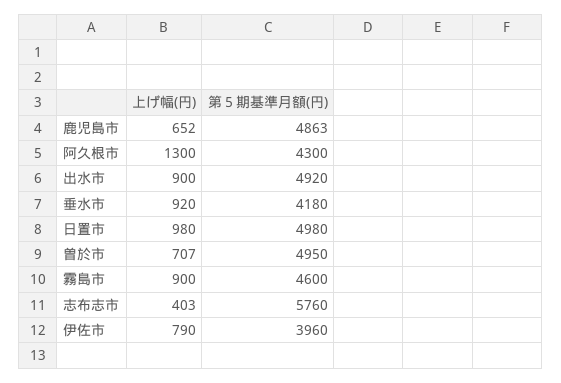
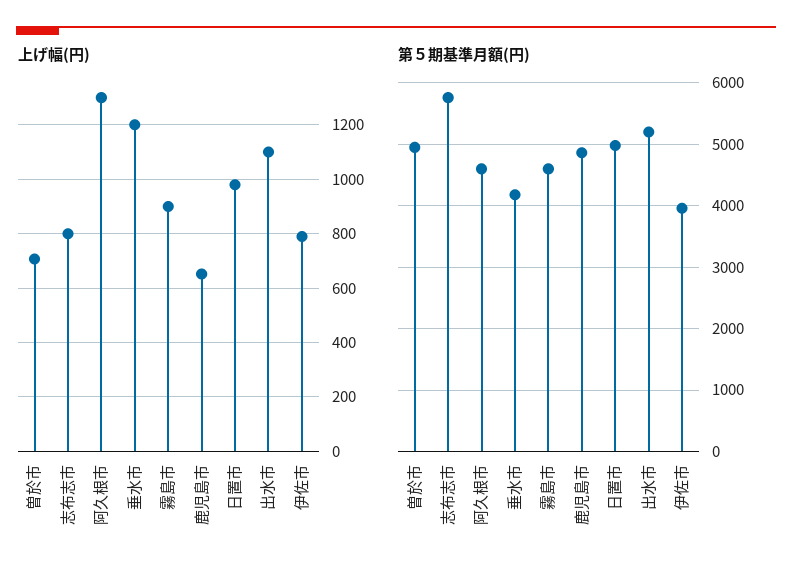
  {
    "上げ幅(円)": {
      "鹿児島市": 652,
      "阿久根市": 1300,
-     "出水市": 900,
+     "出水市": 1100,
-     "垂水市": 920,
+     "垂水市": 1200,
      "日置市": 980,
      "曽於市": 707,
      "霧島市": 900,
-     "志布志市": 403,
+     "志布志市": 800,
      "伊佐市": 790
    },
    "第５期基準月額(円)": {
      "鹿児島市": 4863,
-     "阿久根市": 4300,
+     "阿久根市": 4600,
-     "出水市": 4920,
+     "出水市": 5200,
      "垂水市": 4180,
      "日置市": 4980,
      "曽於市": 4950,
      "霧島市": 4600,
      "志布志市": 5760,
      "伊佐市": 3960
    }
  }

